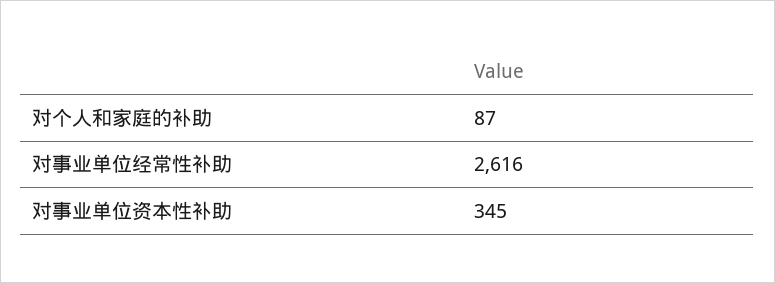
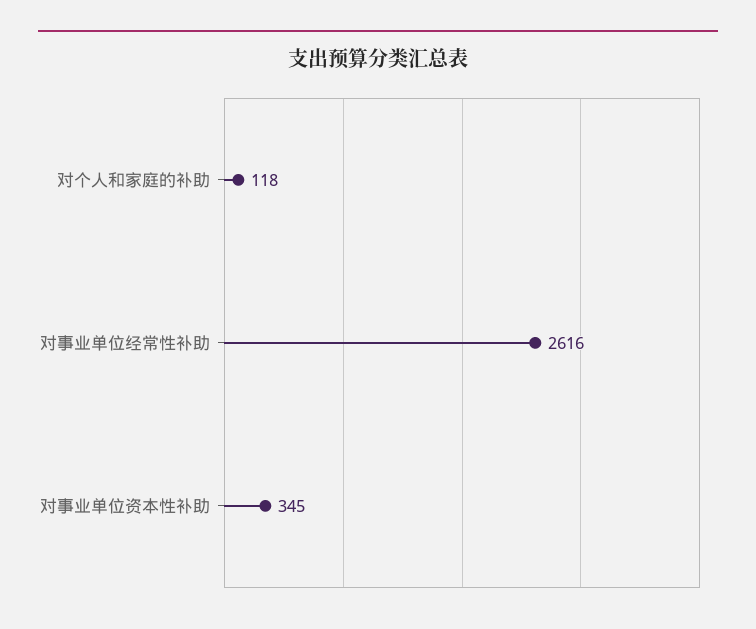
  {
-   "对个人和家庭的补助": 87,
+   "对个人和家庭的补助": 118,
    "对事业单位经常性补助": 2616,
    "对事业单位资本性补助": 345
  }

